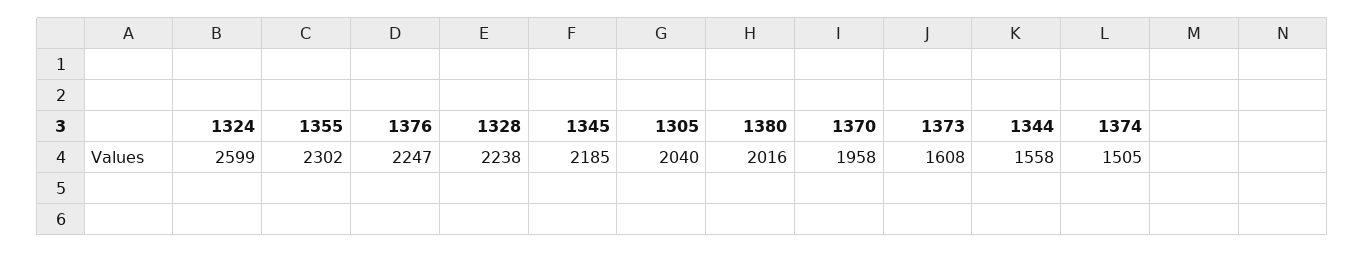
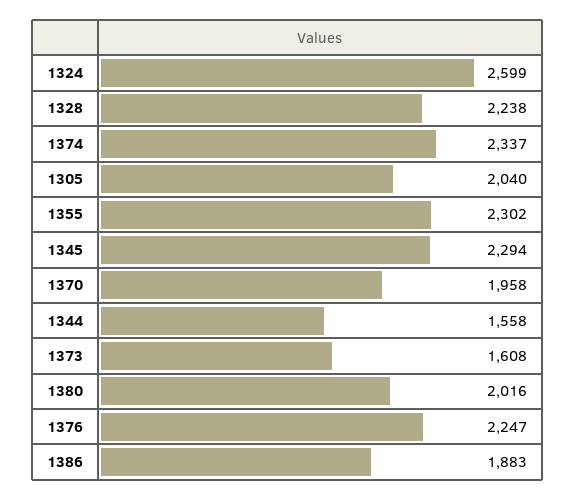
  {
    "1324": 2599,
    "1355": 2302,
    "1376": 2247,
    "1328": 2238,
-   "1345": 2185,
+   "1345": 2294,
    "1305": 2040,
    "1380": 2016,
    "1370": 1958,
    "1373": 1608,
    "1344": 1558,
-   "1374": 1505
+   "1374": 2337,
+   "1386": 1883
  }

